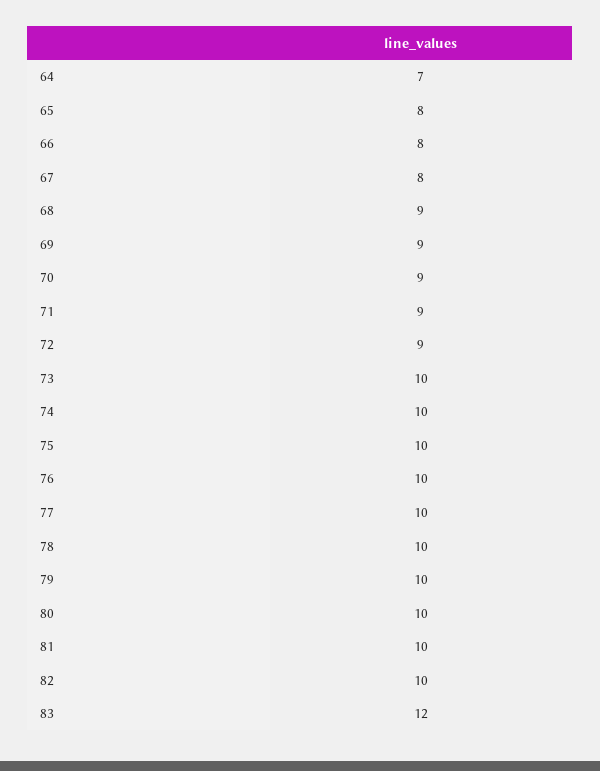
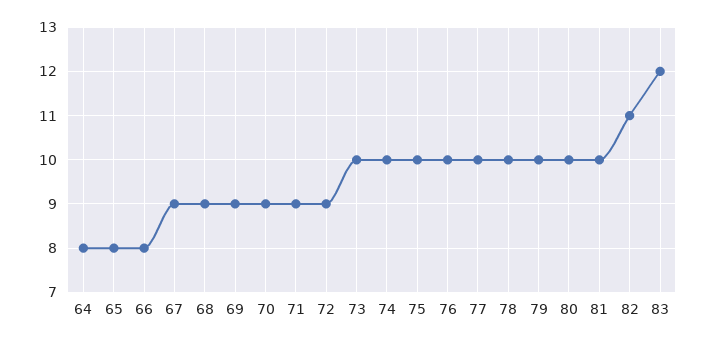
  {
-   "64": 7,
+   "64": 8,
    "65": 8,
    "66": 8,
-   "67": 8,
+   "67": 9,
    "68": 9,
    "69": 9,
    "70": 9,
    "71": 9,
    "72": 9,
    "73": 10,
    "74": 10,
    "75": 10,
    "76": 10,
    "77": 10,
    "78": 10,
    "79": 10,
    "80": 10,
    "81": 10,
-   "82": 10,
+   "82": 11,
    "83": 12
  }

